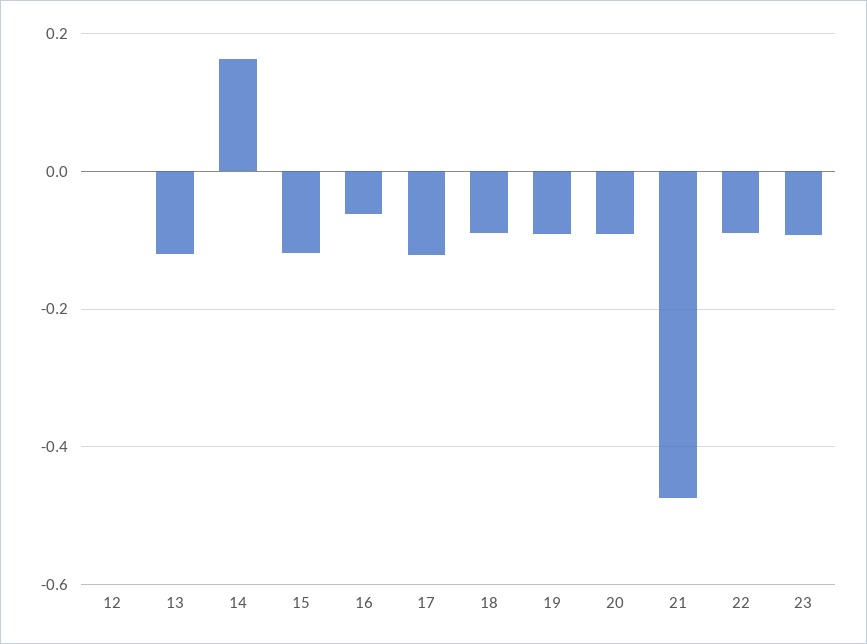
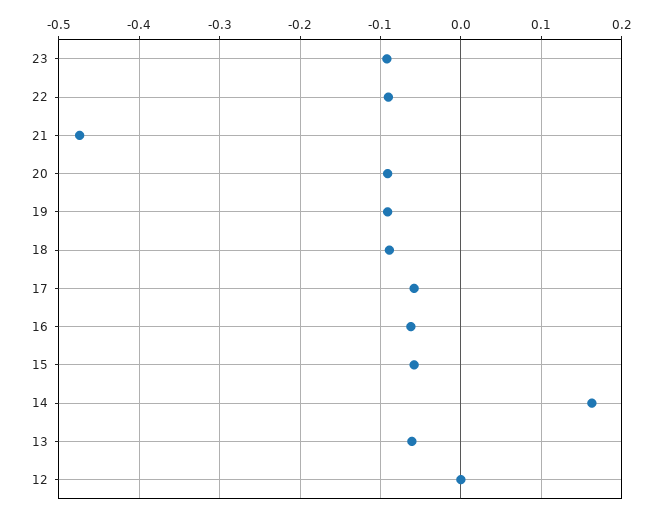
  {
    "12": 0,
-   "13": -0.12,
+   "13": -0.06,
    "14": 0.16,
-   "15": -0.12,
+   "15": -0.06,
    "16": -0.06,
-   "17": -0.12,
+   "17": -0.06,
    "18": -0.09,
    "19": -0.09,
    "20": -0.09,
    "21": -0.47,
    "22": -0.09,
    "23": -0.09
  }

